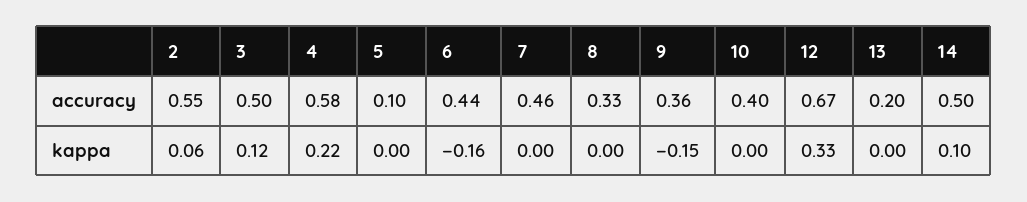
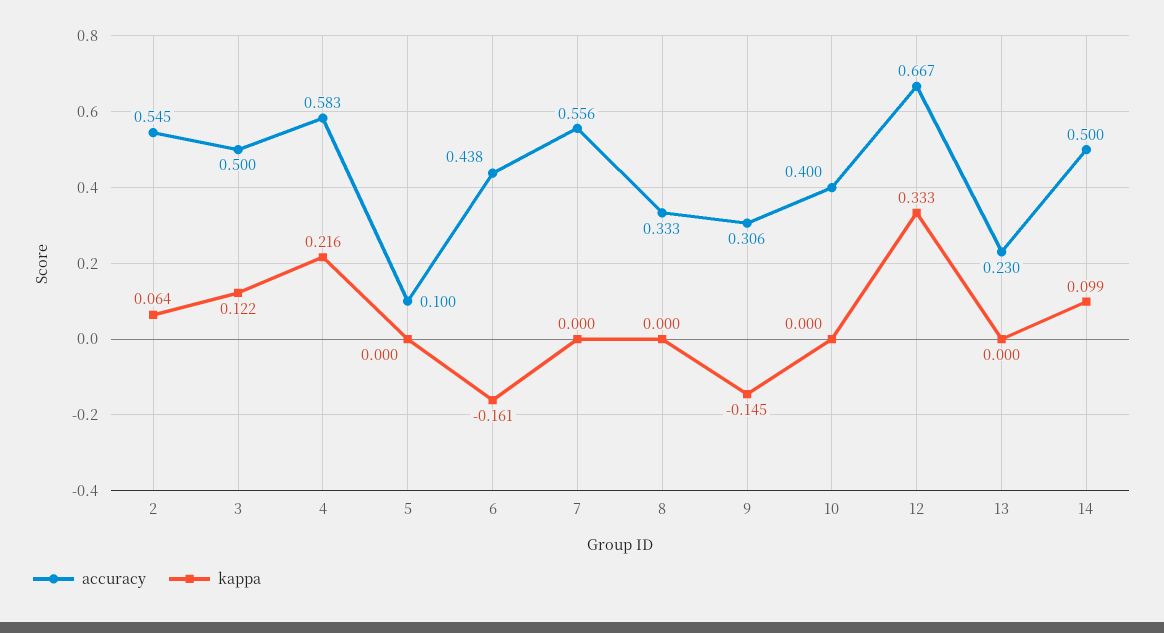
  {
    "accuracy": {
      "2": 0.545,
      "3": 0.5,
      "4": 0.583,
      "5": 0.1,
      "6": 0.438,
-     "7": 0.46,
+     "7": 0.556,
      "8": 0.333,
-     "9": 0.36,
+     "9": 0.306,
      "10": 0.4,
      "12": 0.667,
-     "13": 0.2,
+     "13": 0.23,
      "14": 0.5
    },
    "kappa": {
      "2": 0.064,
      "3": 0.122,
      "4": 0.216,
      "5": 0,
      "6": -0.161,
      "7": 0,
      "8": 0,
      "9": -0.145,
      "10": 0,
      "12": 0.333,
      "13": 0,
      "14": 0.099
    }
  }

